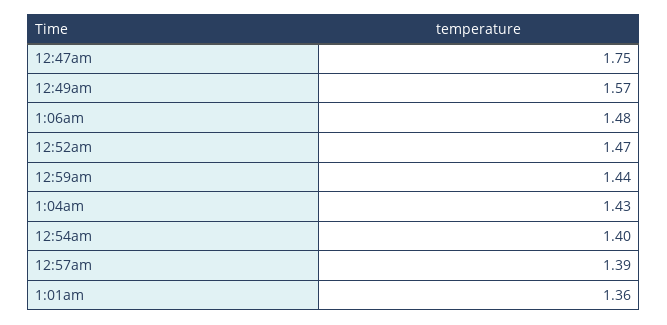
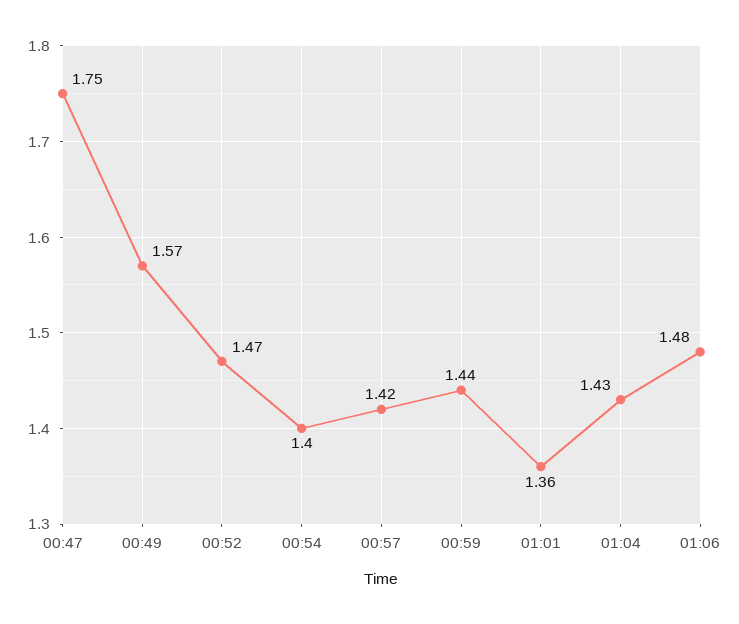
  {
    "12:47am": 1.75,
    "12:49am": 1.57,
    "1:06am": 1.48,
    "12:52am": 1.47,
    "12:59am": 1.44,
    "1:04am": 1.43,
    "12:54am": 1.4,
-   "12:57am": 1.39,
+   "12:57am": 1.42,
    "1:01am": 1.36
  }

